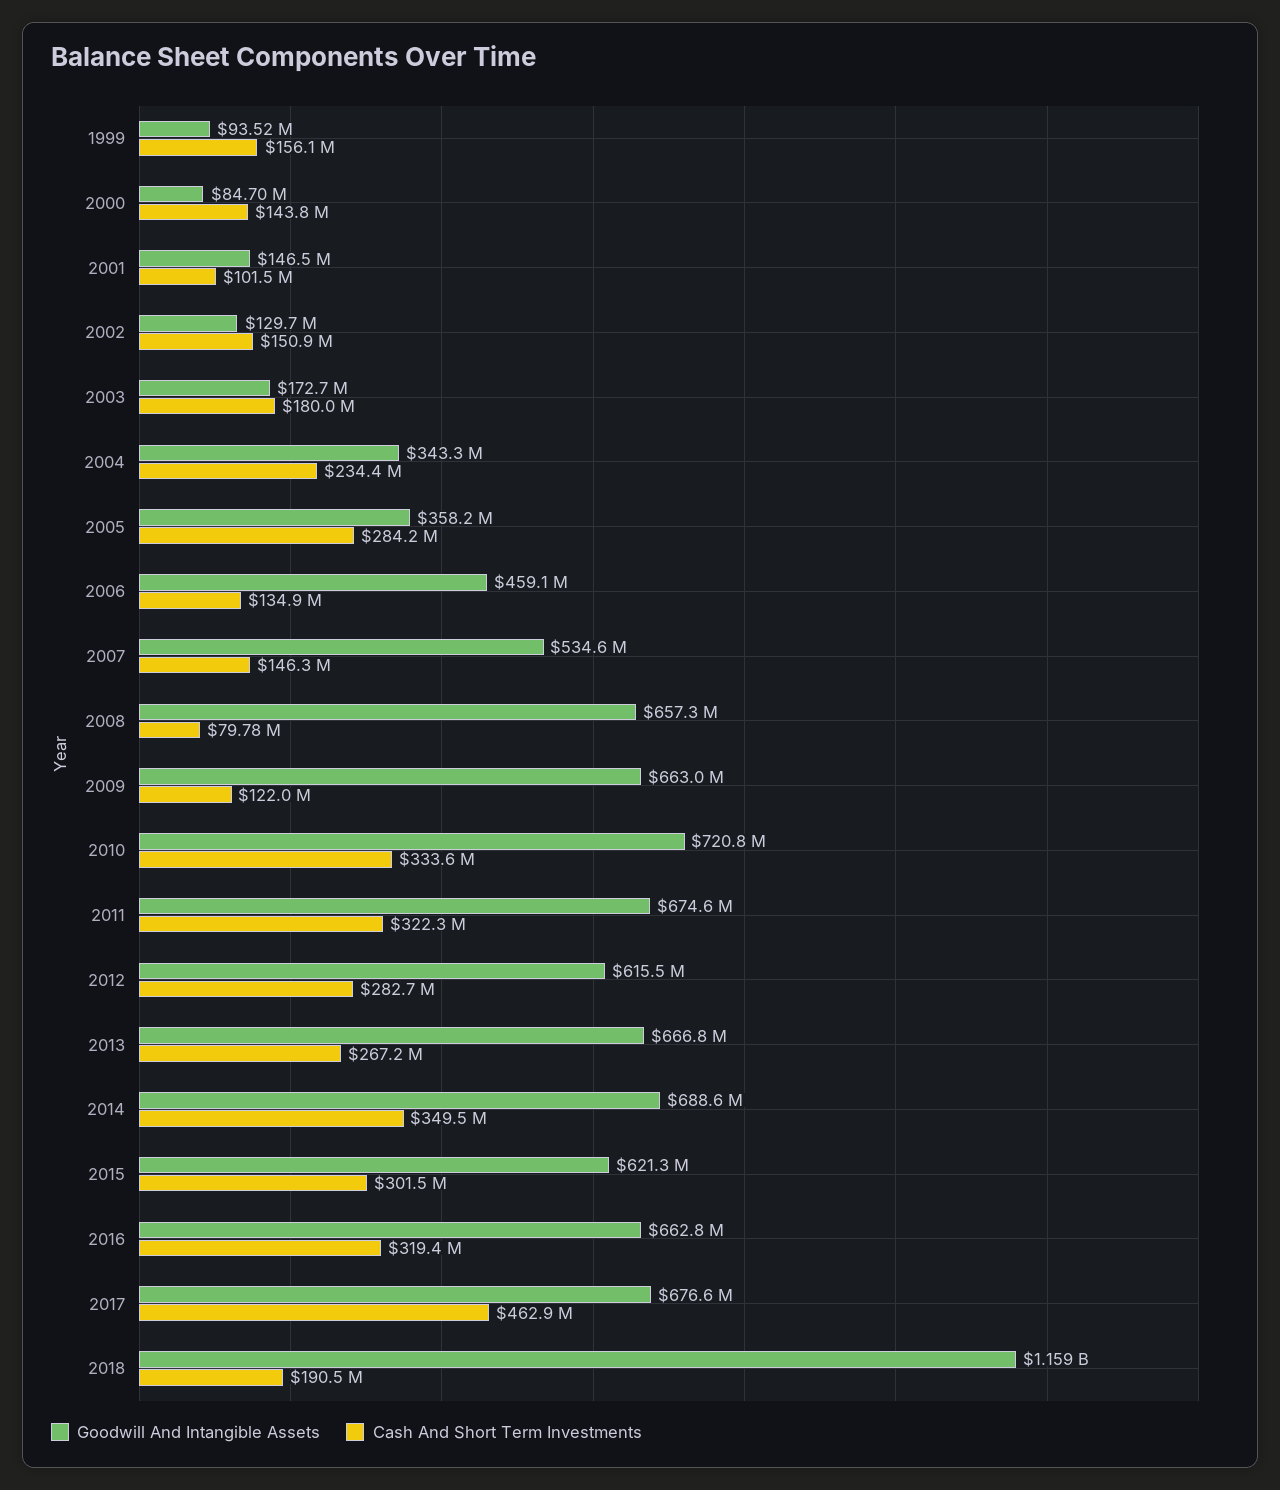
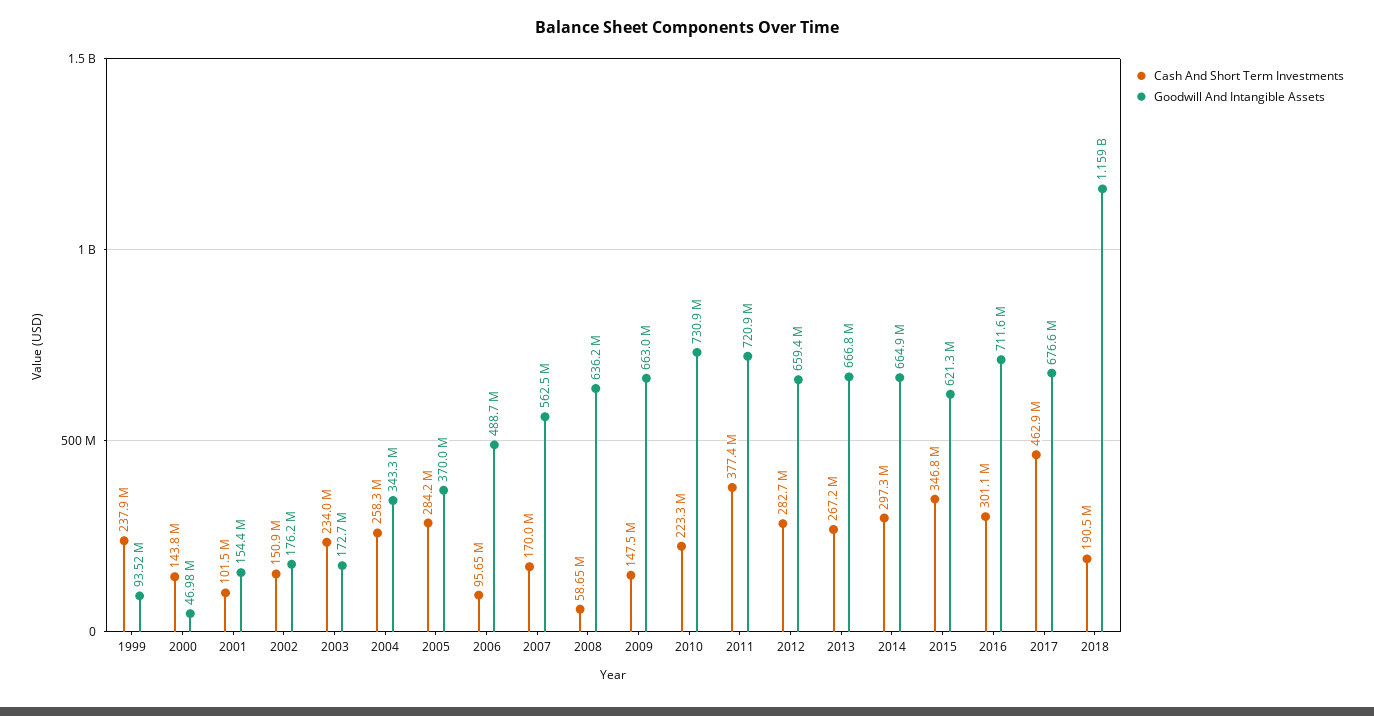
  {
    "Goodwill And Intangible Assets": {
      "1999": 93520000,
-     "2000": 84700000,
+     "2000": 46980000,
-     "2001": 146500000,
+     "2001": 154400000,
-     "2002": 129700000,
+     "2002": 176200000,
      "2003": 172700000,
      "2004": 343300000,
-     "2005": 358200000,
+     "2005": 370000000,
-     "2006": 459100000,
+     "2006": 488700000,
-     "2007": 534600000,
+     "2007": 562500000,
-     "2008": 657300000,
+     "2008": 636200000,
      "2009": 663000000,
-     "2010": 720800000,
+     "2010": 730900000,
-     "2011": 674600000,
+     "2011": 720900000,
-     "2012": 615500000,
+     "2012": 659400000,
      "2013": 666800000,
-     "2014": 688600000,
+     "2014": 664900000,
      "2015": 621300000,
-     "2016": 662800000,
+     "2016": 711600000,
      "2017": 676600000,
      "2018": 1159000000
    },
    "Cash And Short Term Investments": {
-     "1999": 156100000,
+     "1999": 237900000,
      "2000": 143800000,
      "2001": 101500000,
      "2002": 150900000,
-     "2003": 180000000,
+     "2003": 234000000,
-     "2004": 234400000,
+     "2004": 258300000,
      "2005": 284200000,
-     "2006": 134900000,
+     "2006": 95650000,
-     "2007": 146300000,
+     "2007": 170000000,
-     "2008": 79780000,
+     "2008": 58650000,
-     "2009": 122000000,
+     "2009": 147500000,
-     "2010": 333600000,
+     "2010": 223300000,
-     "2011": 322300000,
+     "2011": 377400000,
      "2012": 282700000,
      "2013": 267200000,
-     "2014": 349500000,
+     "2014": 297300000,
-     "2015": 301500000,
+     "2015": 346800000,
-     "2016": 319400000,
+     "2016": 301100000,
      "2017": 462900000,
      "2018": 190500000
    }
  }

